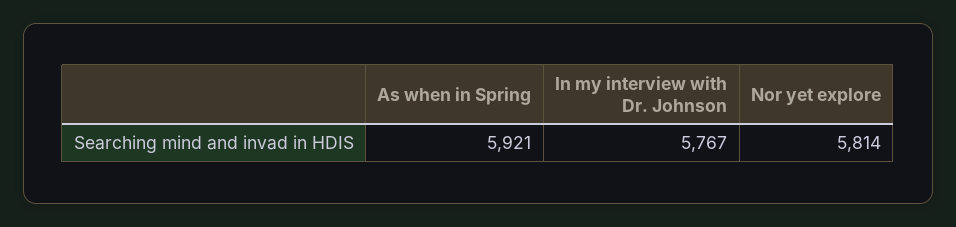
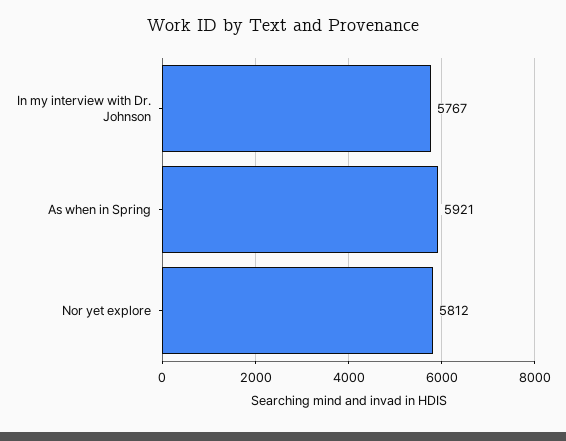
  {
    "As when in Spring": 5921,
    "In my interview with Dr. Johnson": 5767,
-   "Nor yet explore": 5814
+   "Nor yet explore": 5812
  }

